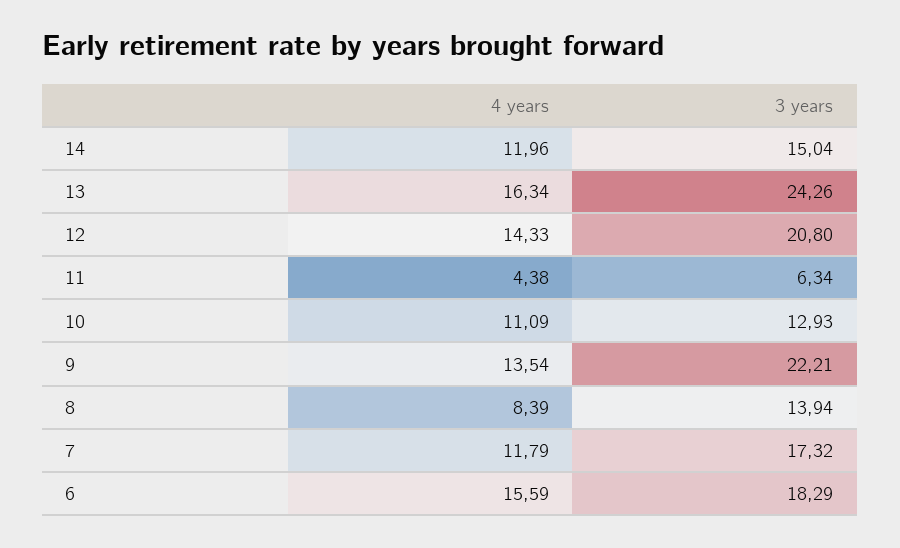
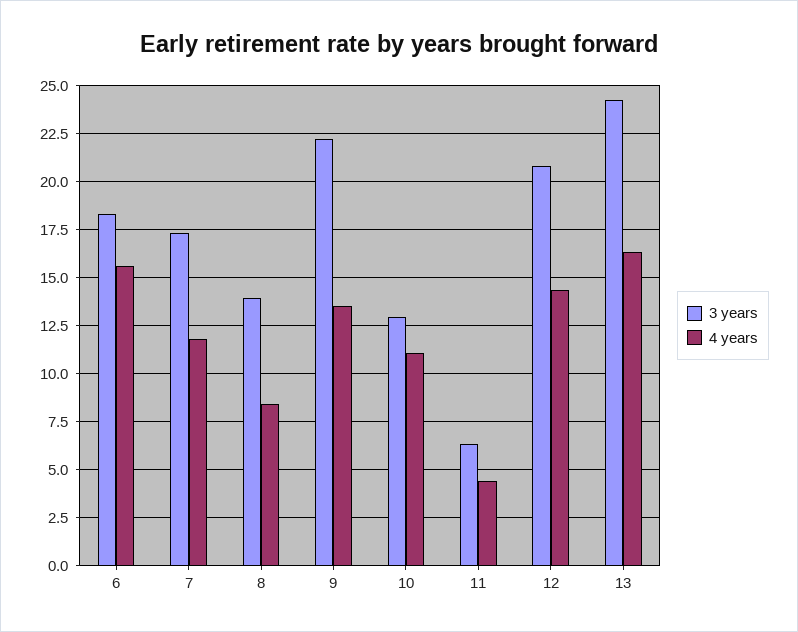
  {
    "4 years": {
-     "14": 11.96,
      "13": 16.34,
      "12": 14.33,
      "11": 4.38,
      "10": 11.09,
      "9": 13.54,
      "8": 8.39,
      "7": 11.79,
      "6": 15.59
    },
    "3 years": {
-     "14": 15.04,
      "13": 24.26,
      "12": 20.8,
      "11": 6.34,
      "10": 12.93,
      "9": 22.21,
      "8": 13.94,
      "7": 17.32,
      "6": 18.29
    }
  }

